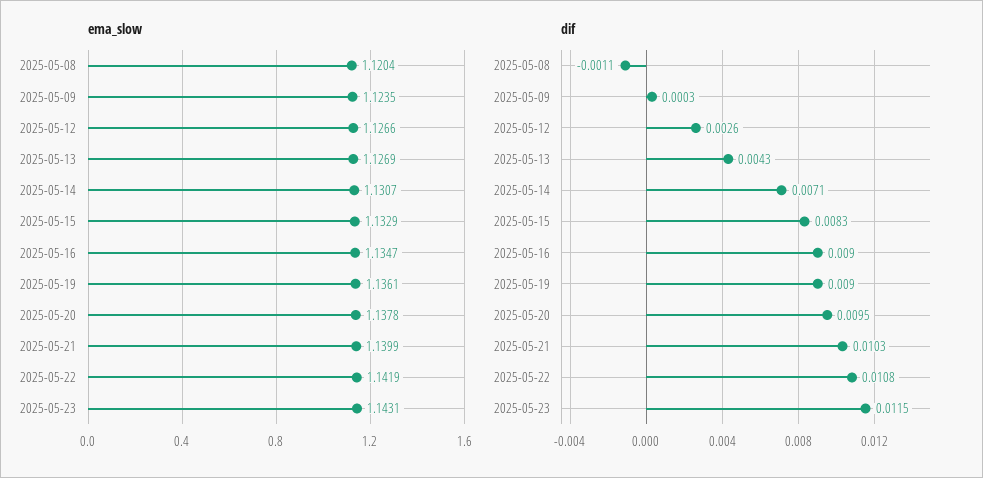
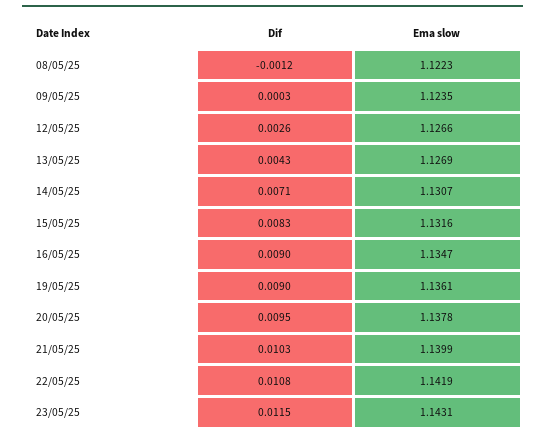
  {
    "ema_slow": {
-     "2025-05-08": 1.1204,
+     "2025-05-08": 1.1223,
      "2025-05-09": 1.1235,
      "2025-05-12": 1.1266,
      "2025-05-13": 1.1269,
      "2025-05-14": 1.1307,
-     "2025-05-15": 1.1329,
+     "2025-05-15": 1.1316,
      "2025-05-16": 1.1347,
      "2025-05-19": 1.1361,
      "2025-05-20": 1.1378,
      "2025-05-21": 1.1399,
      "2025-05-22": 1.1419,
      "2025-05-23": 1.1431
    },
    "dif": {
-     "2025-05-08": -0.0011,
+     "2025-05-08": -0.0012,
      "2025-05-09": 0.0003,
      "2025-05-12": 0.0026,
      "2025-05-13": 0.0043,
      "2025-05-14": 0.0071,
      "2025-05-15": 0.0083,
      "2025-05-16": 0.009,
      "2025-05-19": 0.009,
      "2025-05-20": 0.0095,
      "2025-05-21": 0.0103,
      "2025-05-22": 0.0108,
      "2025-05-23": 0.0115
    }
  }

